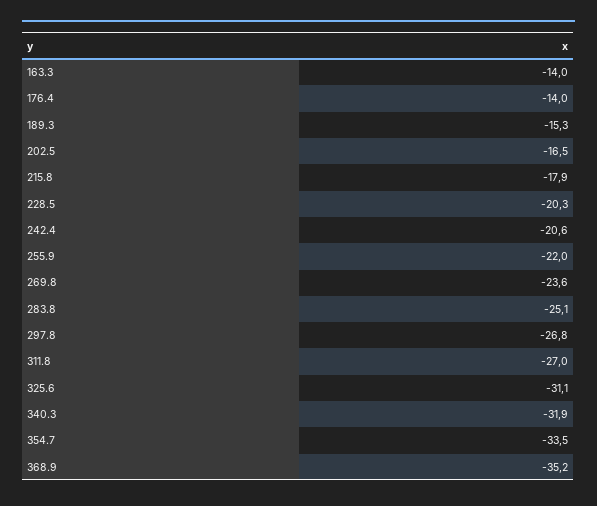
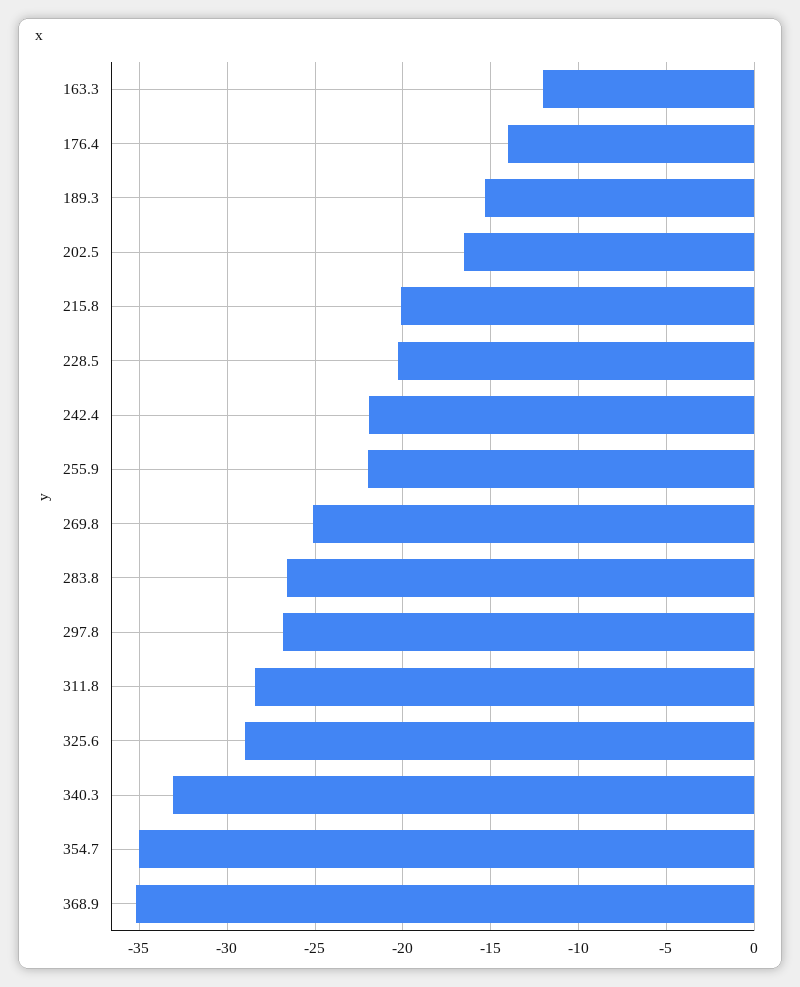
  {
-   "163.3": -14,
+   "163.3": -12,
    "176.4": -14,
    "189.3": -15.3,
    "202.5": -16.5,
-   "215.8": -17.9,
+   "215.8": -20,
    "228.5": -20.3,
-   "242.4": -20.6,
+   "242.4": -22,
    "255.9": -22,
-   "269.8": -23.6,
+   "269.8": -25,
-   "283.8": -25.1,
+   "283.8": -26.5,
    "297.8": -26.8,
-   "311.8": -27,
+   "311.8": -28.5,
-   "325.6": -31.1,
+   "325.6": -29,
-   "340.3": -31.9,
+   "340.3": -33,
-   "354.7": -33.5,
+   "354.7": -35,
    "368.9": -35.2
  }

